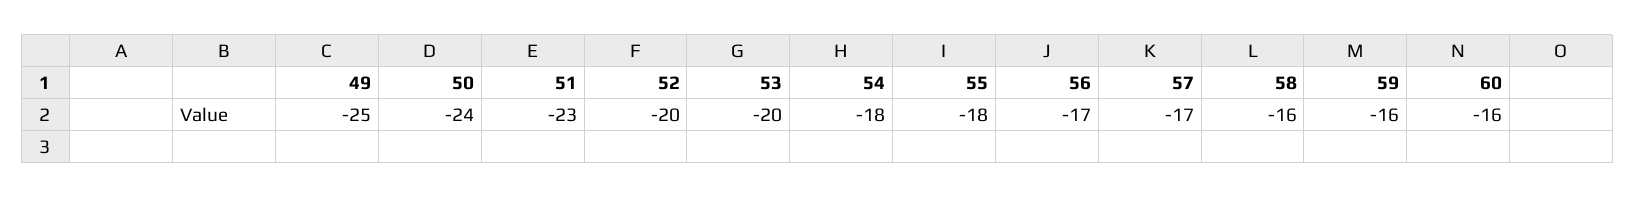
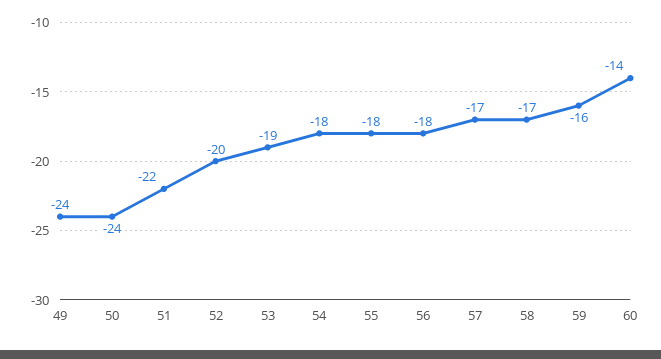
  {
-   "49": -25,
+   "49": -24,
    "50": -24,
-   "51": -23,
+   "51": -22,
    "52": -20,
-   "53": -20,
+   "53": -19,
    "54": -18,
    "55": -18,
-   "56": -17,
+   "56": -18,
    "57": -17,
-   "58": -16,
+   "58": -17,
    "59": -16,
-   "60": -16
+   "60": -14
  }

